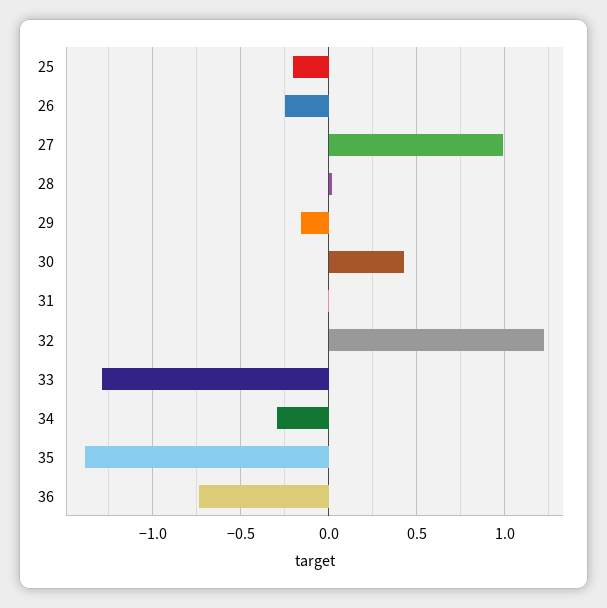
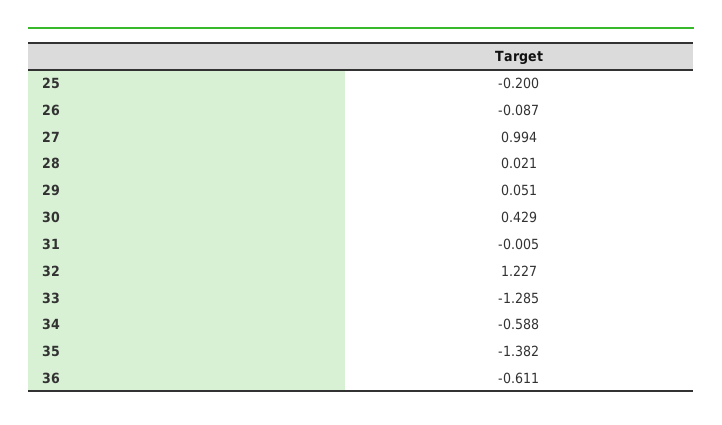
  {
    "25": -0.2,
-   "26": -0.25,
+   "26": -0.087,
    "27": 0.994,
    "28": 0.021,
-   "29": -0.15,
+   "29": 0.051,
    "30": 0.429,
    "31": -0.005,
    "32": 1.227,
    "33": -1.285,
-   "34": -0.3,
+   "34": -0.588,
    "35": -1.382,
-   "36": -0.75
+   "36": -0.611
  }

